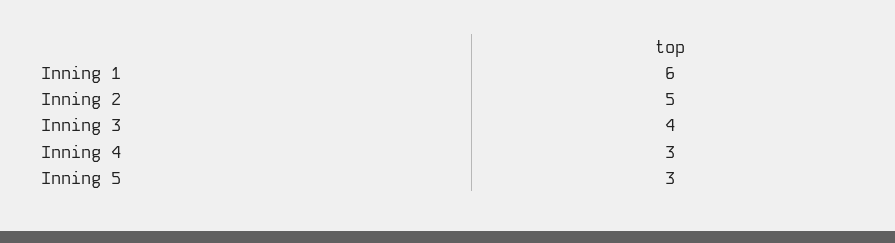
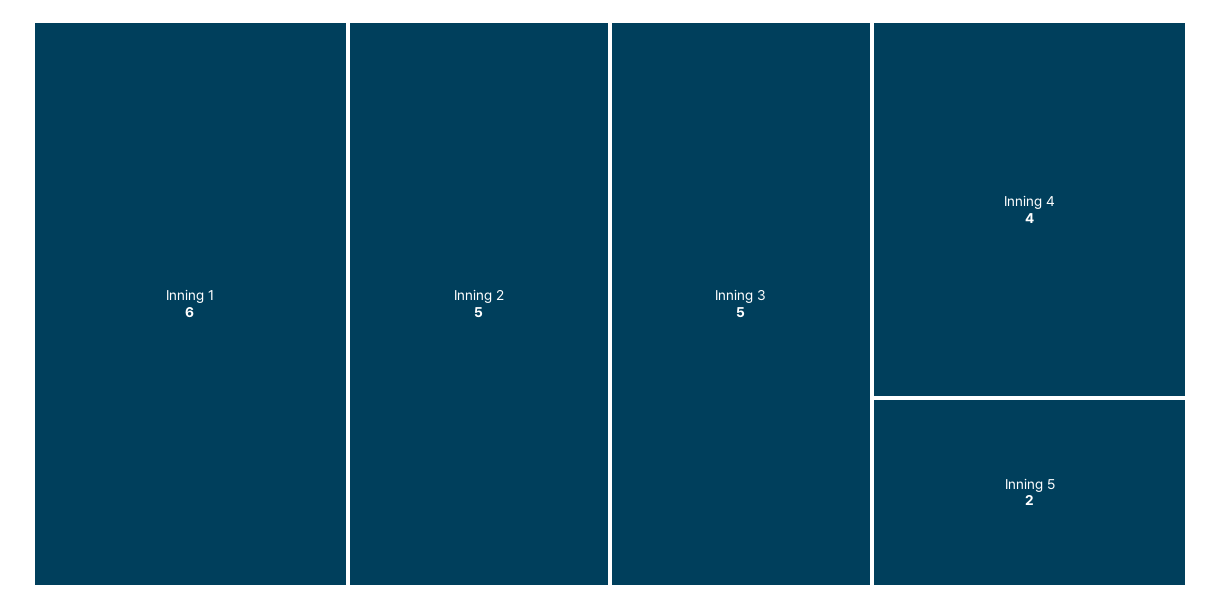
  {
    "Inning 1": 6,
    "Inning 2": 5,
-   "Inning 3": 4,
+   "Inning 3": 5,
-   "Inning 4": 3,
+   "Inning 4": 4,
-   "Inning 5": 3
+   "Inning 5": 2
  }

